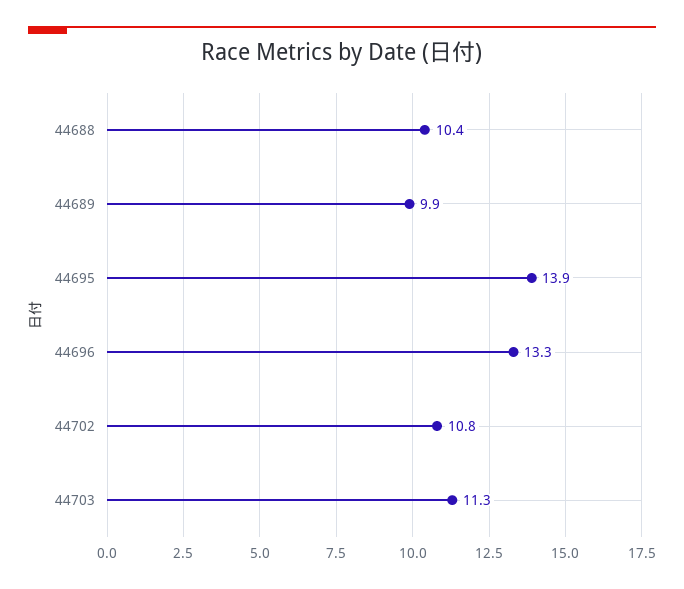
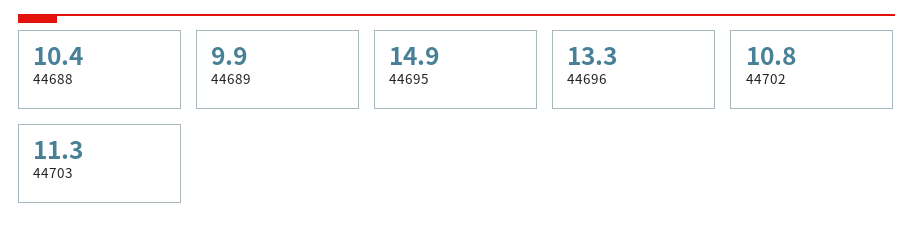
  {
    "44688": 10.4,
    "44689": 9.9,
-   "44695": 13.9,
+   "44695": 14.9,
    "44696": 13.3,
    "44702": 10.8,
    "44703": 11.3
  }

